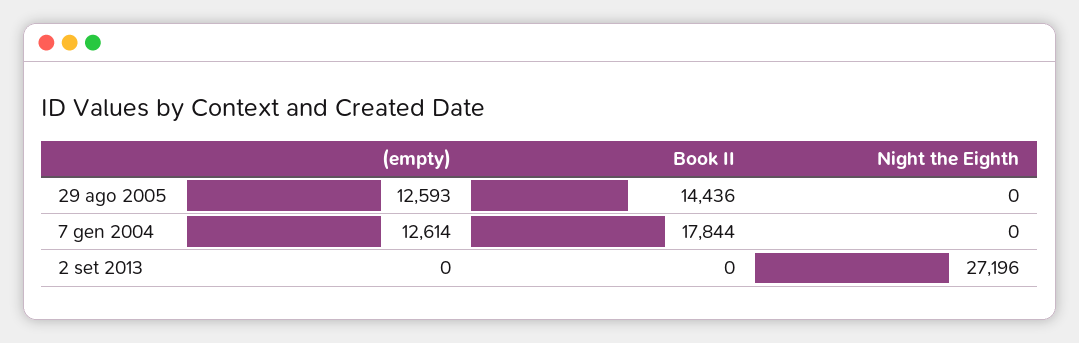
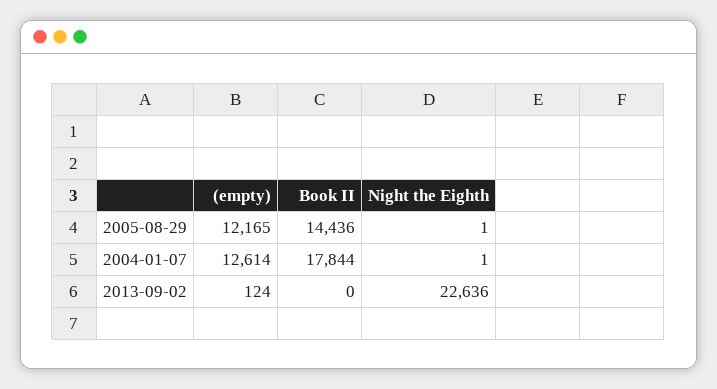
  {
    "(empty)": {
-     "29 ago 2005": 12593,
+     "29 ago 2005": 12165,
      "7 gen 2004": 12614,
-     "2 set 2013": 0
+     "2 set 2013": 124
    },
    "Book II": {
      "29 ago 2005": 14436,
      "7 gen 2004": 17844,
      "2 set 2013": 0
    },
    "Night the Eighth": {
-     "29 ago 2005": 0,
+     "29 ago 2005": 1,
-     "7 gen 2004": 0,
+     "7 gen 2004": 1,
-     "2 set 2013": 27196
+     "2 set 2013": 22636
    }
  }

